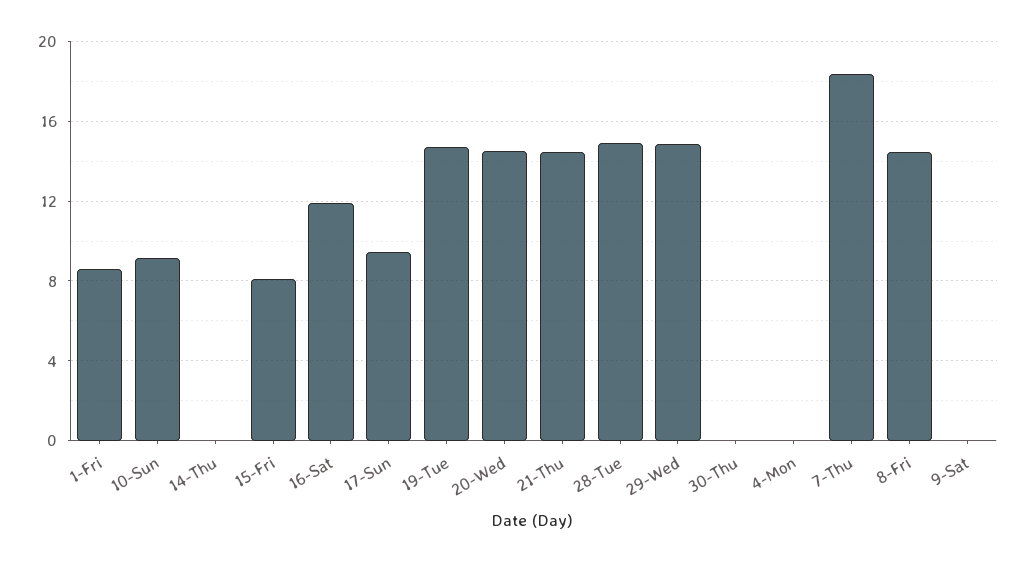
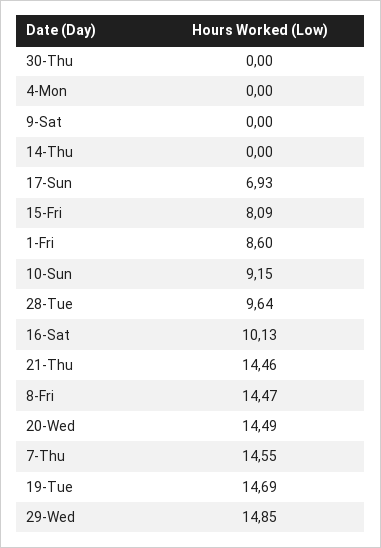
  {
    "1-Fri": 8.6,
    "10-Sun": 9.15,
    "14-Thu": 0,
    "15-Fri": 8.09,
-   "16-Sat": 12,
+   "16-Sat": 10.13,
-   "17-Sun": 9.5,
+   "17-Sun": 6.93,
    "19-Tue": 14.69,
    "20-Wed": 14.49,
    "21-Thu": 14.46,
-   "28-Tue": 15,
+   "28-Tue": 9.64,
    "29-Wed": 14.85,
    "30-Thu": 0,
    "4-Mon": 0,
-   "7-Thu": 18.5,
+   "7-Thu": 14.55,
    "8-Fri": 14.47,
    "9-Sat": 0
  }

